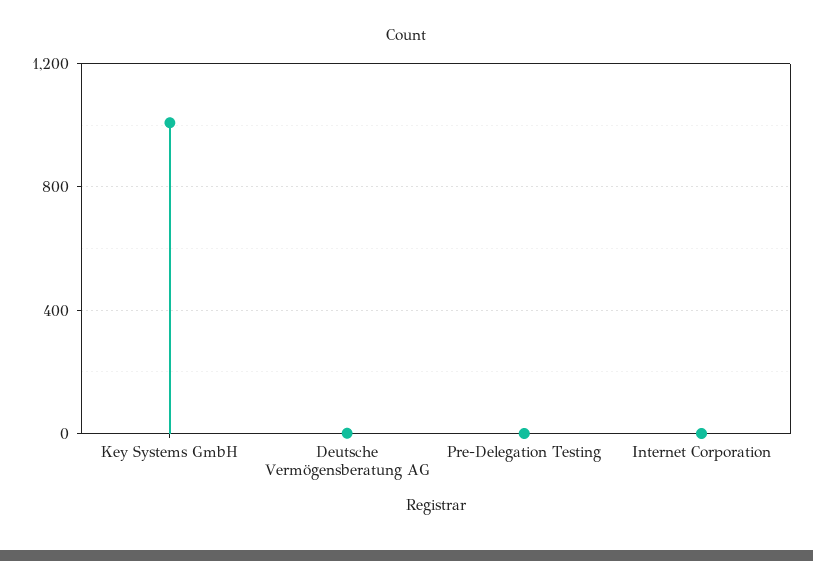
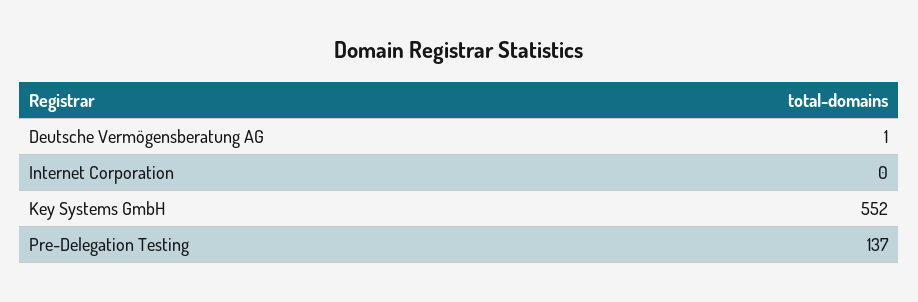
  {
-   "Key Systems GmbH": 1000,
+   "Key Systems GmbH": 552,
    "Deutsche Vermögensberatung AG": 1,
-   "Pre-Delegation Testing": 0,
+   "Pre-Delegation Testing": 137,
    "Internet Corporation": 0
  }

